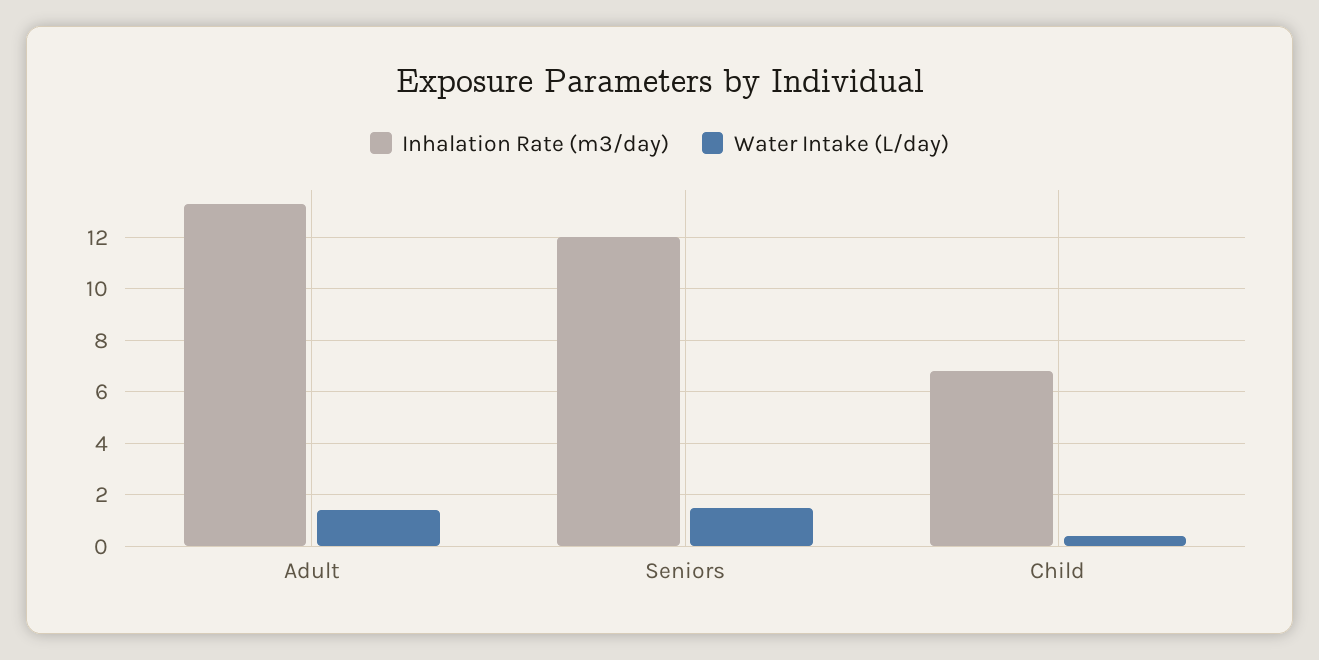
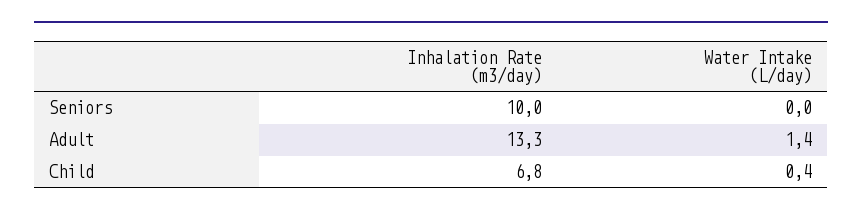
  {
    "Inhalation Rate (m3/day)": {
      "Adult": 13.3,
-     "Seniors": 12,
+     "Seniors": 10,
      "Child": 6.8
    },
    "Water Intake (L/day)": {
      "Adult": 1.4,
-     "Seniors": 1.5,
+     "Seniors": 0,
      "Child": 0.4
    }
  }

